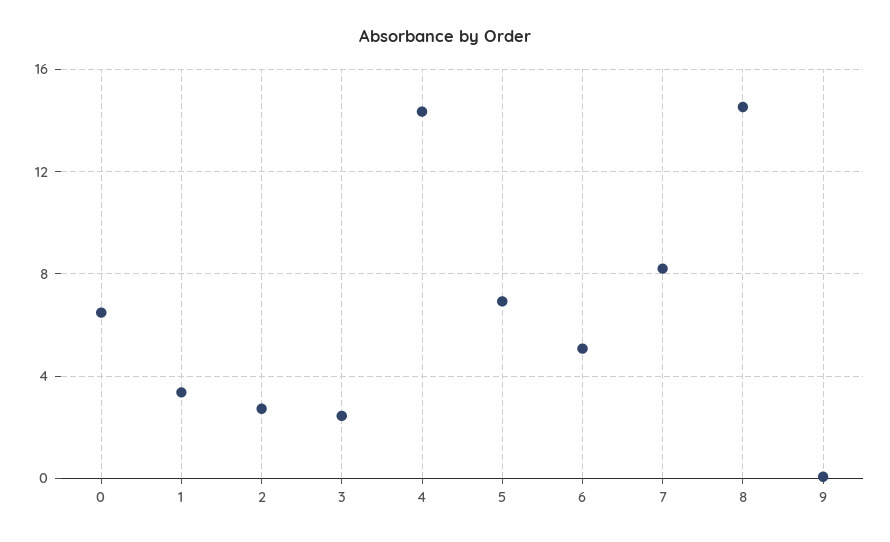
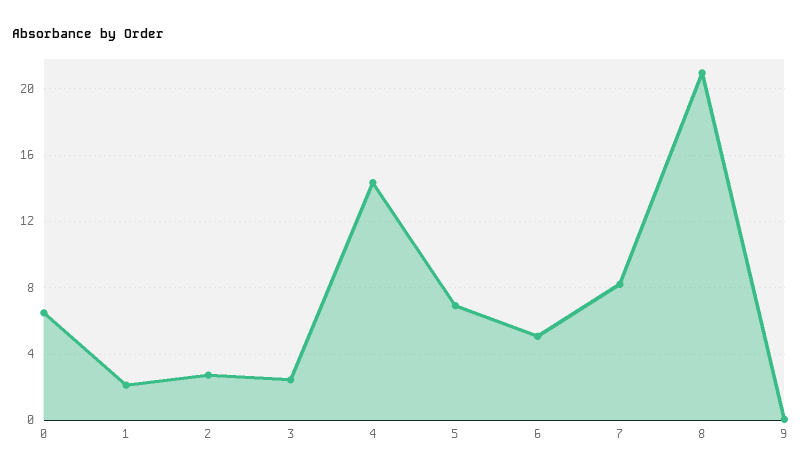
  {
    "0": 6.5,
-   "1": 3.5,
+   "1": 2,
    "2": 2.5,
    "3": 2.5,
    "4": 14.5,
    "5": 7,
    "6": 5,
    "7": 8,
-   "8": 14.5,
+   "8": 21,
    "9": 0
  }

